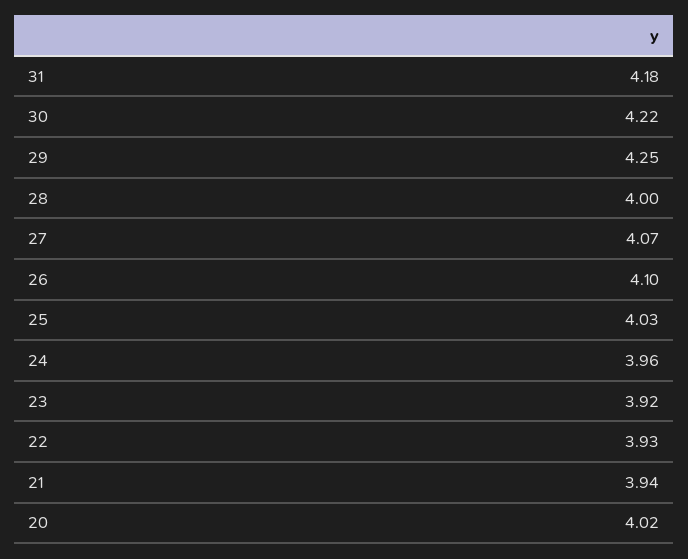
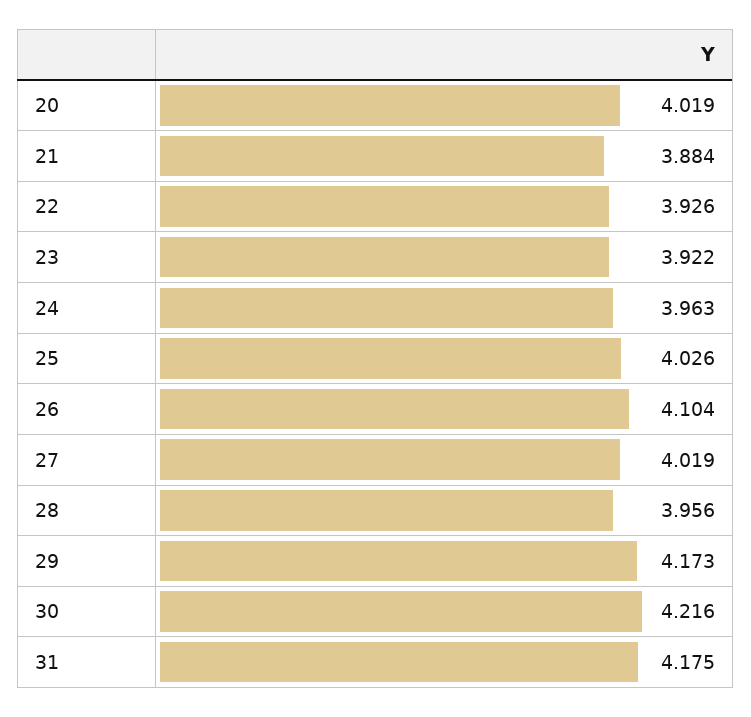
  {
    "31": 4.175,
    "30": 4.216,
-   "29": 4.25,
+   "29": 4.173,
-   "28": 4,
+   "28": 3.956,
-   "27": 4.07,
+   "27": 4.019,
    "26": 4.104,
    "25": 4.026,
    "24": 3.963,
    "23": 3.922,
    "22": 3.926,
-   "21": 3.94,
+   "21": 3.884,
    "20": 4.019
  }

